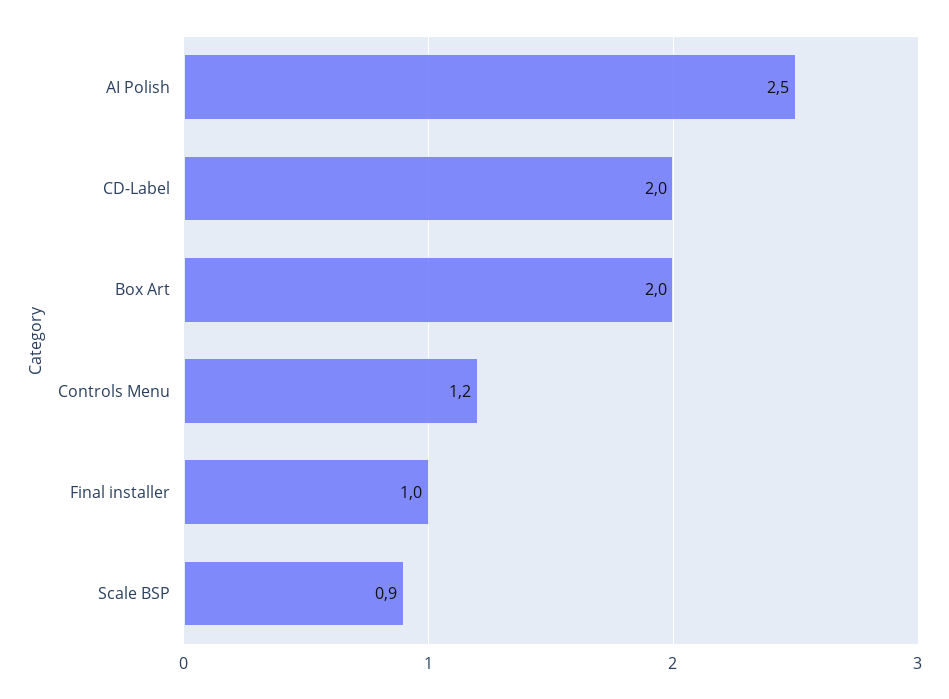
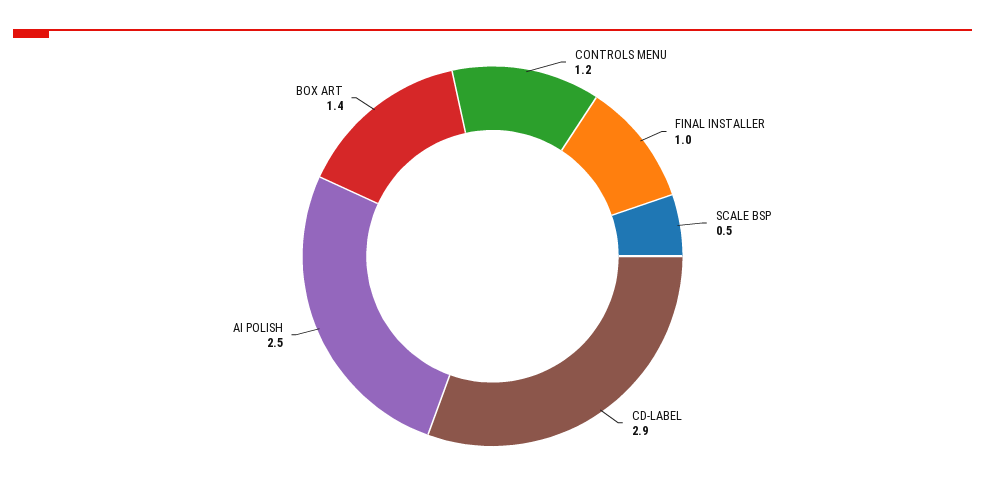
  {
    "AI Polish": 2.5,
-   "CD-Label": 2,
+   "CD-Label": 2.9,
-   "Box Art": 2,
+   "Box Art": 1.4,
    "Controls Menu": 1.2,
    "Final installer": 1,
-   "Scale BSP": 0.9
+   "Scale BSP": 0.5
  }

